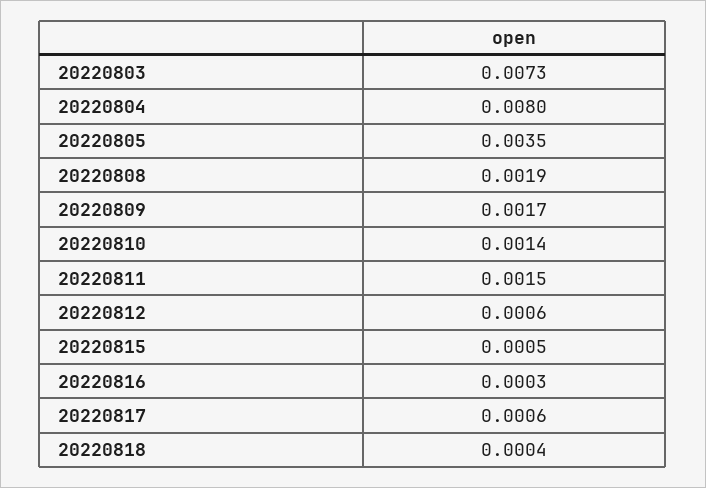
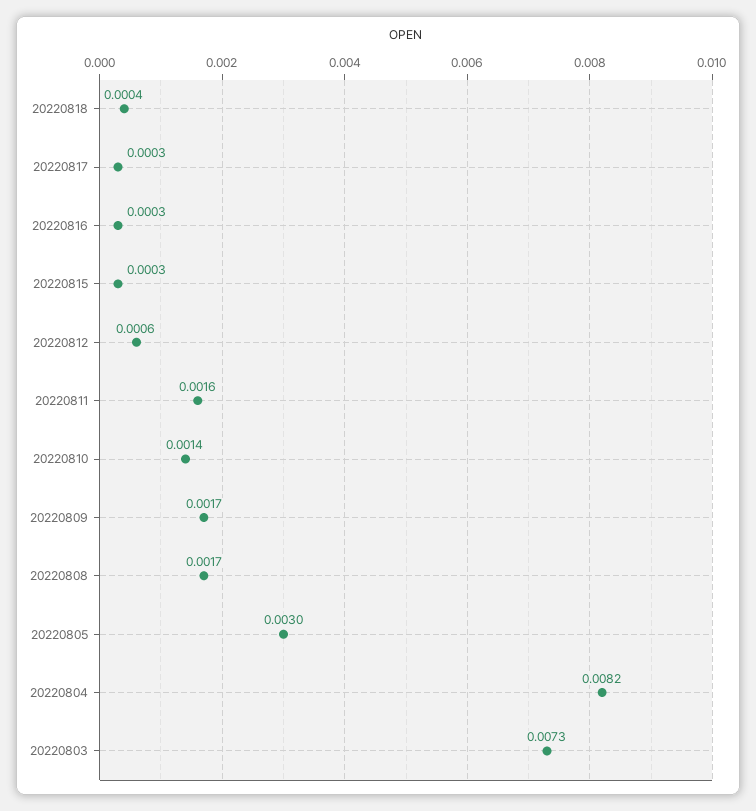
  {
    "20220803": 0.0073,
-   "20220804": 0.008,
+   "20220804": 0.0082,
-   "20220805": 0.0035,
+   "20220805": 0.003,
-   "20220808": 0.0019,
+   "20220808": 0.0017,
    "20220809": 0.0017,
    "20220810": 0.0014,
-   "20220811": 0.0015,
+   "20220811": 0.0016,
    "20220812": 0.0006,
-   "20220815": 0.0005,
+   "20220815": 0.0003,
    "20220816": 0.0003,
-   "20220817": 0.0006,
+   "20220817": 0.0003,
    "20220818": 0.0004
  }

